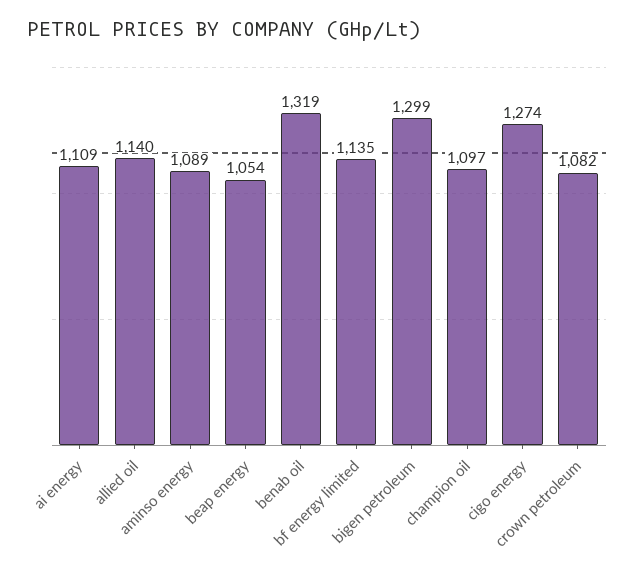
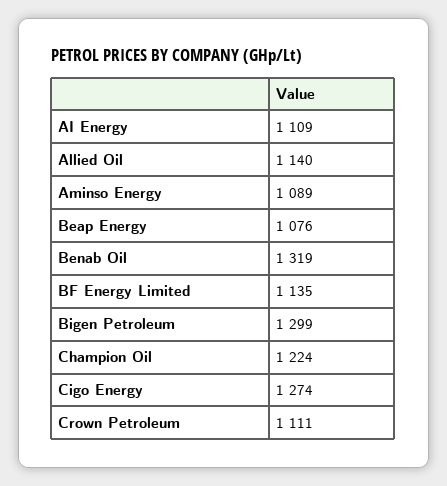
  {
    "ai energy": 1109,
    "allied oil": 1140,
    "aminso energy": 1089,
-   "beap energy": 1054,
+   "beap energy": 1076,
    "benab oil": 1319,
    "bf energy limited": 1135,
    "bigen petroleum": 1299,
-   "champion oil": 1097,
+   "champion oil": 1224,
    "cigo energy": 1274,
-   "crown petroleum": 1082
+   "crown petroleum": 1111
  }

